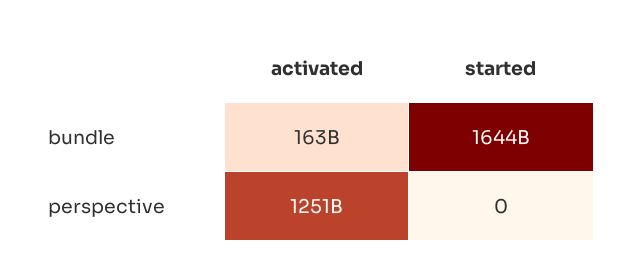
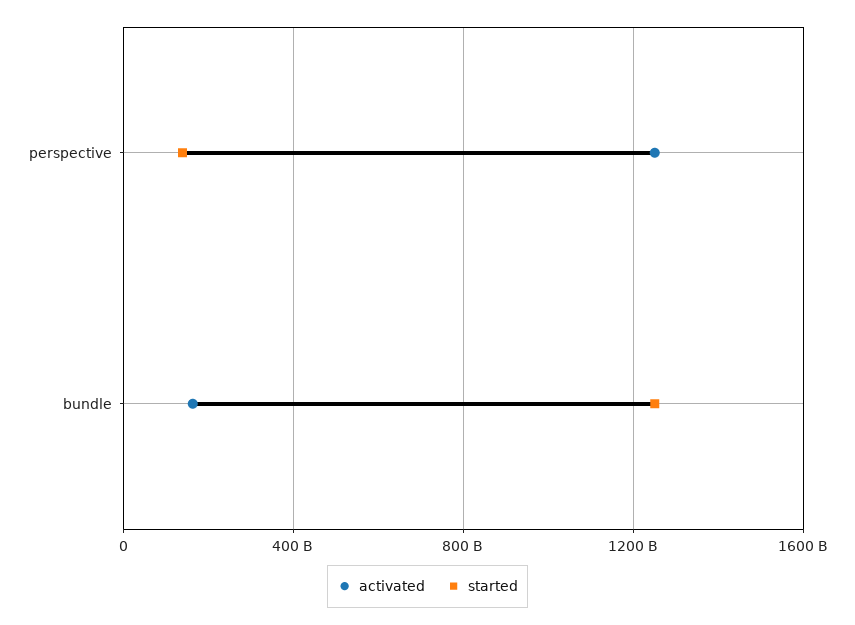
  {
    "activated": {
      "bundle": 163000000000,
      "perspective": 1251000000000
    },
    "started": {
-     "bundle": 1644000000000,
+     "bundle": 1250000000000,
-     "perspective": 0
+     "perspective": 150000000000
    }
  }

